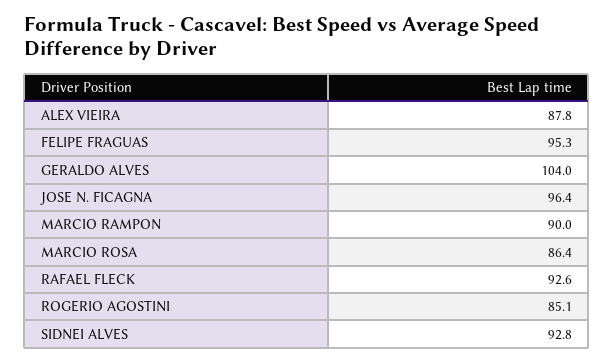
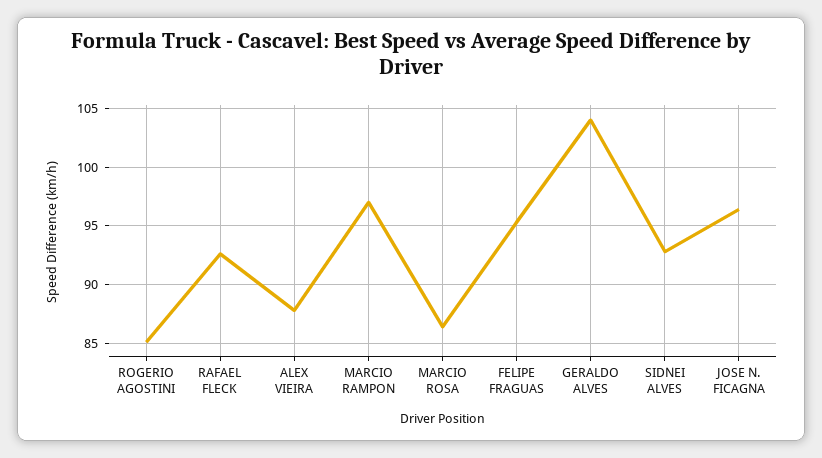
  {
    "ALEX VIEIRA": 87.8,
    "FELIPE FRAGUAS": 95.3,
    "GERALDO ALVES": 104,
    "JOSE N. FICAGNA": 96.4,
-   "MARCIO RAMPON": 90,
+   "MARCIO RAMPON": 97,
    "MARCIO ROSA": 86.4,
    "RAFAEL FLECK": 92.6,
    "ROGERIO AGOSTINI": 85.1,
    "SIDNEI ALVES": 92.8
  }

